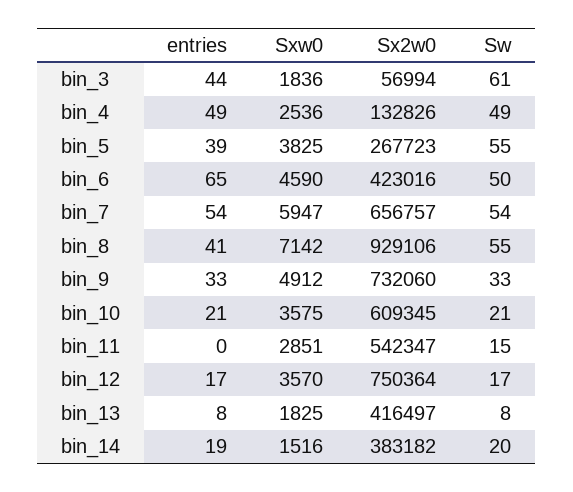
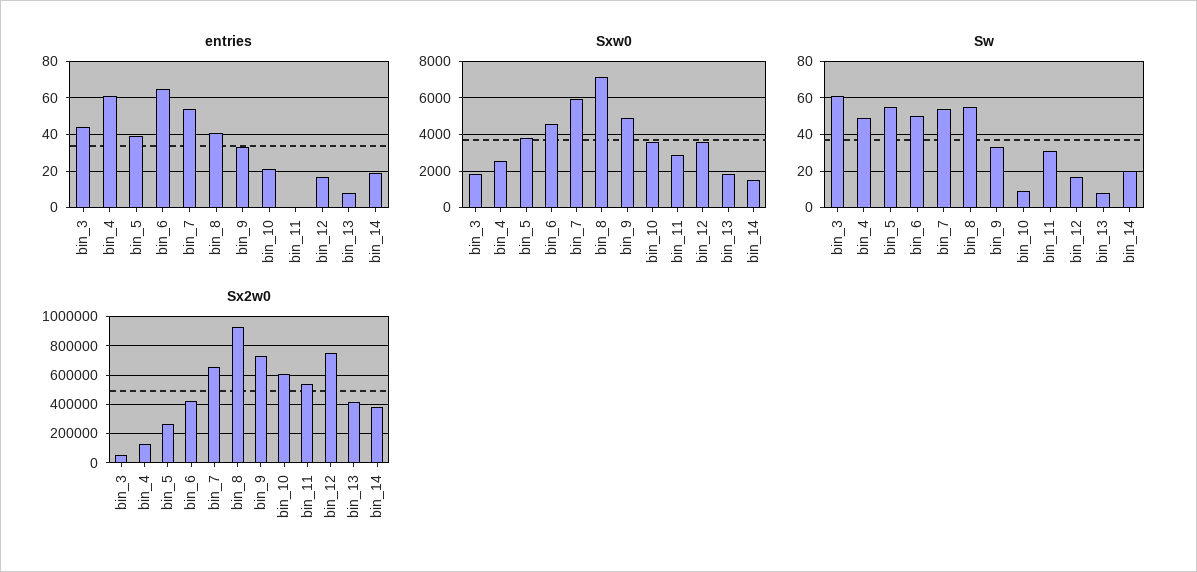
  {
    "entries": {
      "bin_3": 44,
-     "bin_4": 49,
+     "bin_4": 60,
      "bin_5": 39,
      "bin_6": 65,
      "bin_7": 54,
      "bin_8": 41,
      "bin_9": 33,
      "bin_10": 21,
      "bin_11": 0,
      "bin_12": 17,
      "bin_13": 8,
      "bin_14": 19
    },
    "Sxw0": {
      "bin_3": 1836,
      "bin_4": 2536,
      "bin_5": 3825,
      "bin_6": 4590,
      "bin_7": 5947,
      "bin_8": 7142,
      "bin_9": 4912,
      "bin_10": 3575,
      "bin_11": 2851,
      "bin_12": 3570,
      "bin_13": 1825,
      "bin_14": 1516
    },
    "Sx2w0": {
      "bin_3": 56994,
      "bin_4": 132826,
      "bin_5": 267723,
      "bin_6": 423016,
      "bin_7": 656757,
      "bin_8": 929106,
      "bin_9": 732060,
      "bin_10": 609345,
      "bin_11": 542347,
      "bin_12": 750364,
      "bin_13": 416497,
      "bin_14": 383182
    },
    "Sw": {
      "bin_3": 61,
      "bin_4": 49,
      "bin_5": 55,
      "bin_6": 50,
      "bin_7": 54,
      "bin_8": 55,
      "bin_9": 33,
-     "bin_10": 21,
+     "bin_10": 10,
-     "bin_11": 15,
+     "bin_11": 30,
      "bin_12": 17,
      "bin_13": 8,
      "bin_14": 20
    }
  }

